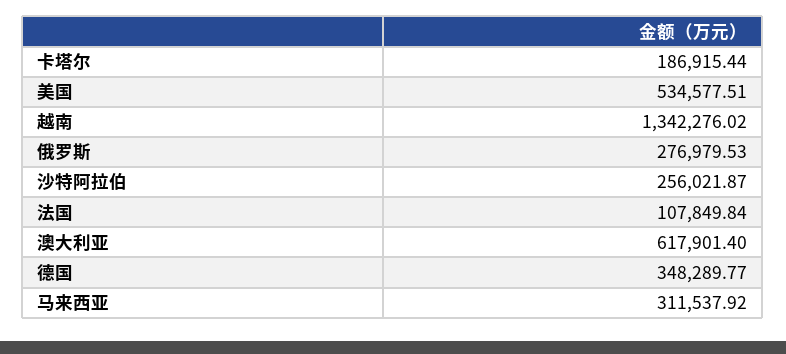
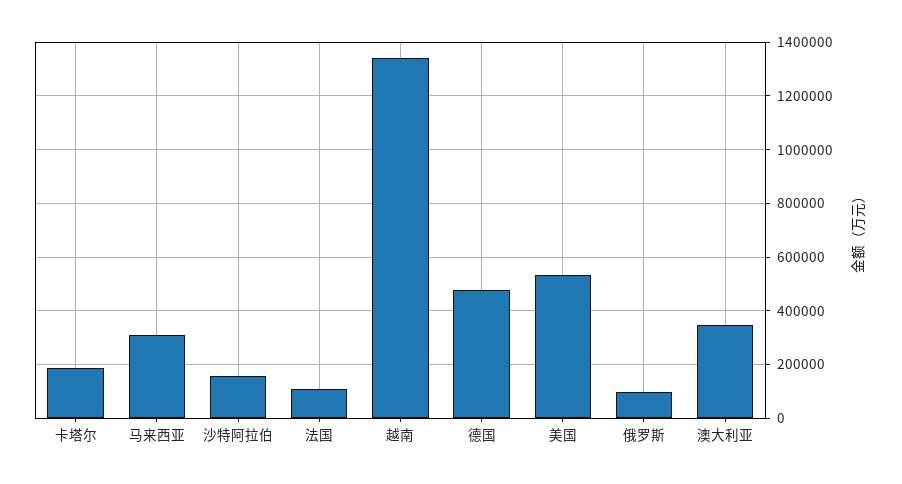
  {
    "卡塔尔": 186915.44,
    "美国": 534577.51,
    "越南": 1342276.02,
-   "俄罗斯": 276979.53,
+   "俄罗斯": 100000,
-   "沙特阿拉伯": 256021.87,
+   "沙特阿拉伯": 150000,
    "法国": 107849.84,
-   "澳大利亚": 617901.4,
+   "澳大利亚": 350000,
-   "德国": 348289.77,
+   "德国": 475000,
    "马来西亚": 311537.92
  }

